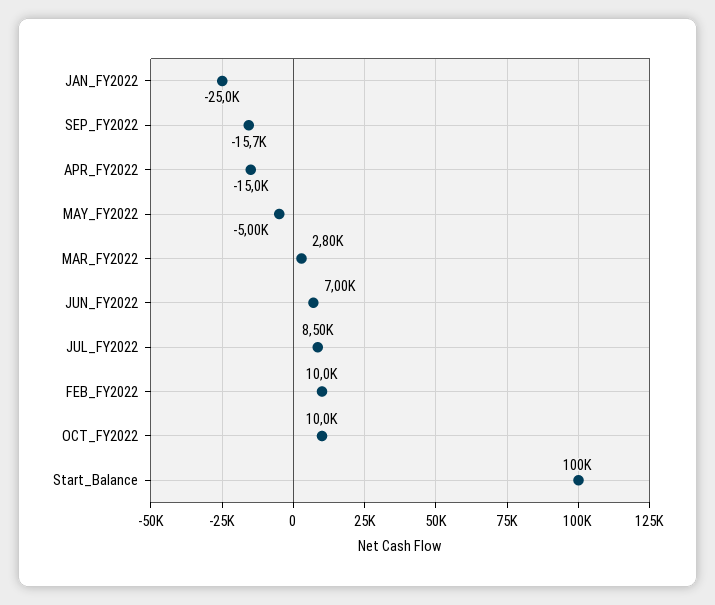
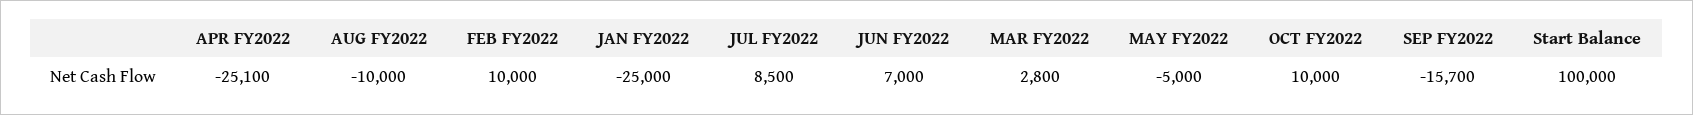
  {
    "JAN_FY2022": -25000,
    "SEP_FY2022": -15700,
-   "APR_FY2022": -15000,
+   "APR_FY2022": -25100,
    "MAY_FY2022": -5000,
    "MAR_FY2022": 2800,
    "JUN_FY2022": 7000,
    "JUL_FY2022": 8500,
    "FEB_FY2022": 10000,
    "OCT_FY2022": 10000,
-   "Start_Balance": 100000
+   "Start_Balance": 100000,
+   "AUG FY2022": -10000
  }

